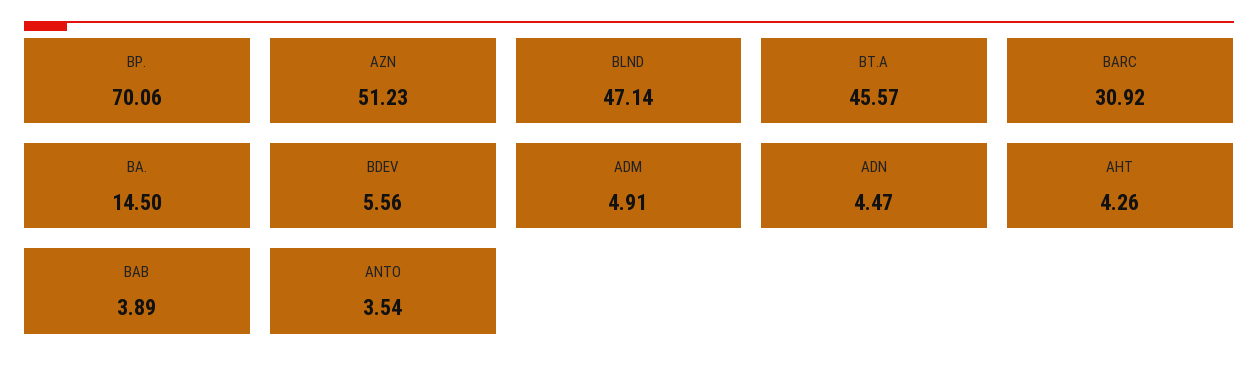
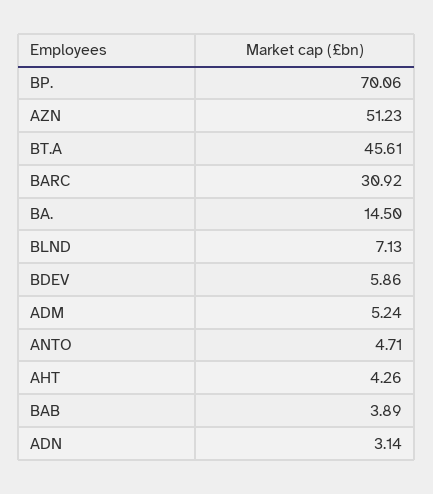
  {
    "BP.": 70.06,
    "AZN": 51.23,
-   "BLND": 47.14,
+   "BLND": 7.13,
-   "BT.A": 45.57,
+   "BT.A": 45.61,
    "BARC": 30.92,
    "BA.": 14.5,
-   "BDEV": 5.56,
+   "BDEV": 5.86,
-   "ADM": 4.91,
+   "ADM": 5.24,
-   "ADN": 4.47,
+   "ADN": 3.14,
    "AHT": 4.26,
    "BAB": 3.89,
-   "ANTO": 3.54
+   "ANTO": 4.71
  }

